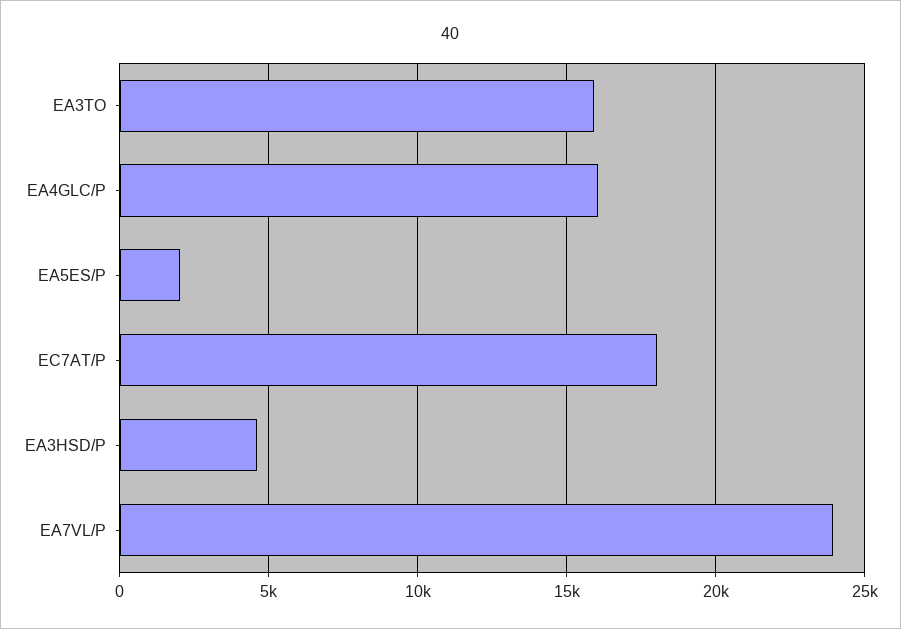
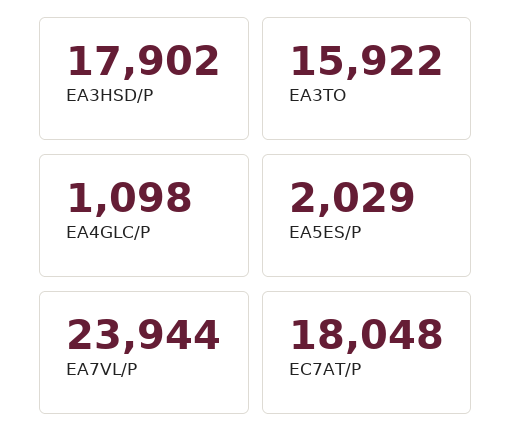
  {
    "EA3TO": 15922,
-   "EA4GLC/P": 16000,
+   "EA4GLC/P": 1098,
    "EA5ES/P": 2029,
    "EC7AT/P": 18048,
-   "EA3HSD/P": 4500,
+   "EA3HSD/P": 17902,
    "EA7VL/P": 23944
  }

